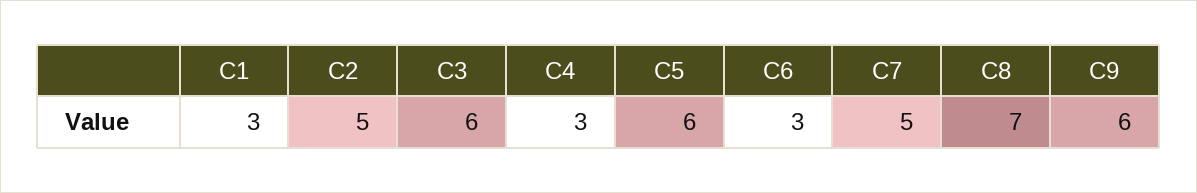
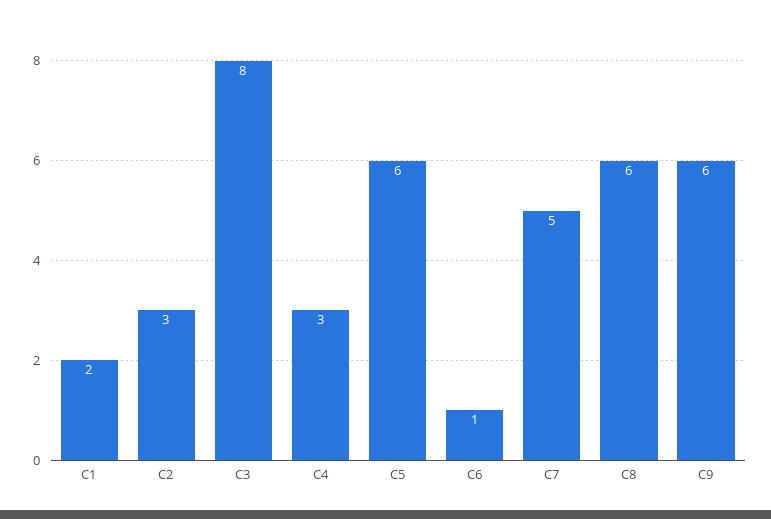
  {
-   "C1": 3,
+   "C1": 2,
-   "C2": 5,
+   "C2": 3,
-   "C3": 6,
+   "C3": 8,
    "C4": 3,
    "C5": 6,
-   "C6": 3,
+   "C6": 1,
    "C7": 5,
-   "C8": 7,
+   "C8": 6,
    "C9": 6
  }

